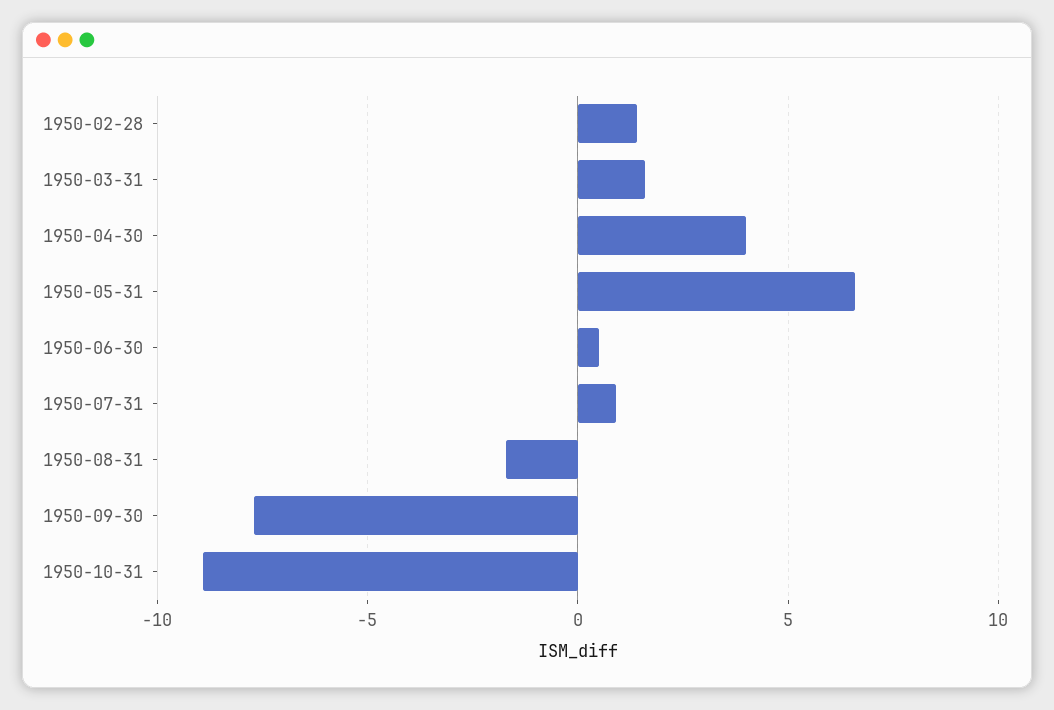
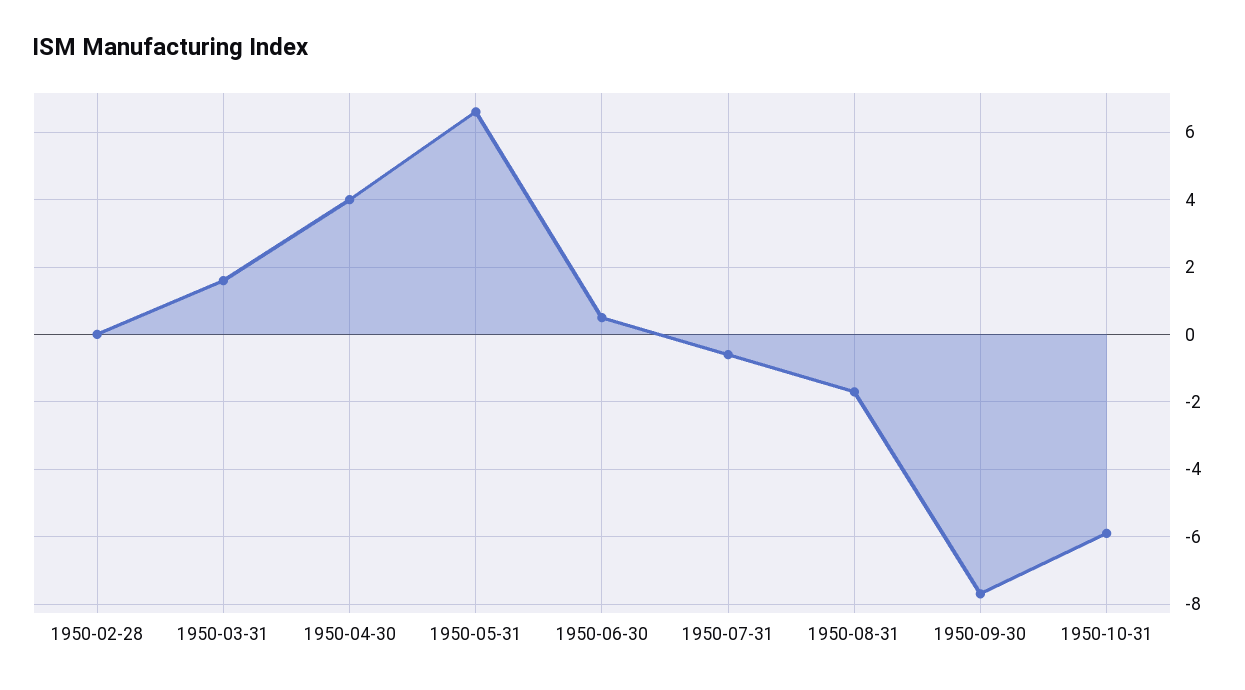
  {
-   "1950-02-28": 1.5,
+   "1950-02-28": 0,
    "1950-03-31": 1.5,
    "1950-04-30": 4,
    "1950-05-31": 6.5,
    "1950-06-30": 0.5,
-   "1950-07-31": 1,
+   "1950-07-31": -0.5,
    "1950-08-31": -1.5,
    "1950-09-30": -7.5,
-   "1950-10-31": -9
+   "1950-10-31": -6
  }

